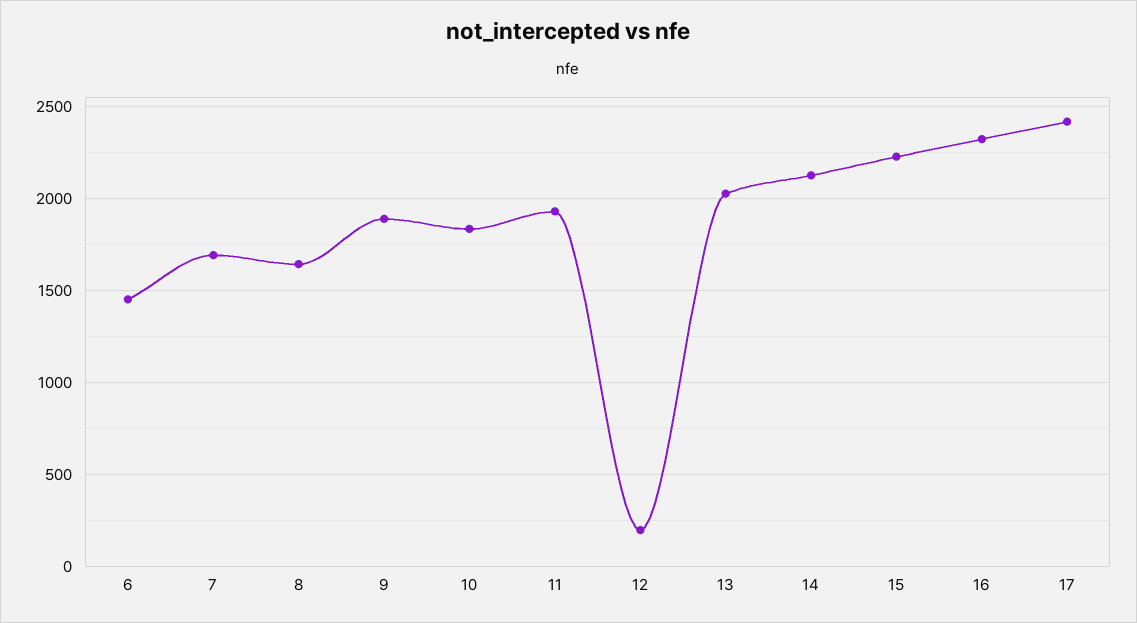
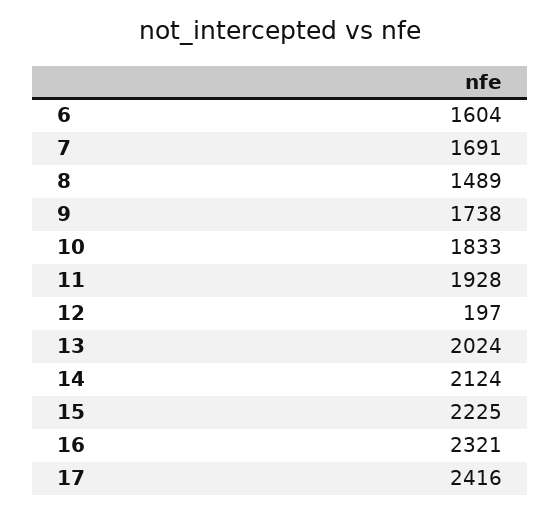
  {
-   "6": 1450,
+   "6": 1604,
    "7": 1691,
-   "8": 1650,
+   "8": 1489,
-   "9": 1900,
+   "9": 1738,
    "10": 1833,
    "11": 1928,
    "12": 197,
    "13": 2024,
    "14": 2124,
    "15": 2225,
    "16": 2321,
    "17": 2416
  }

